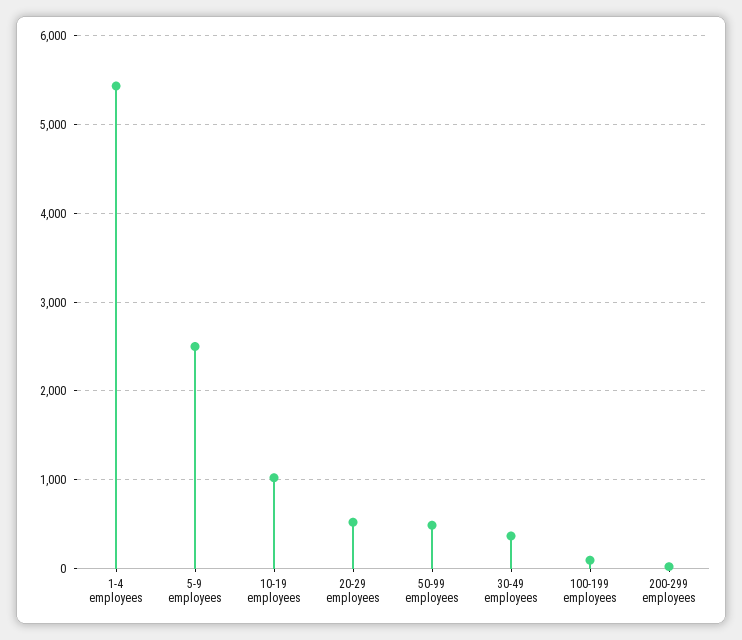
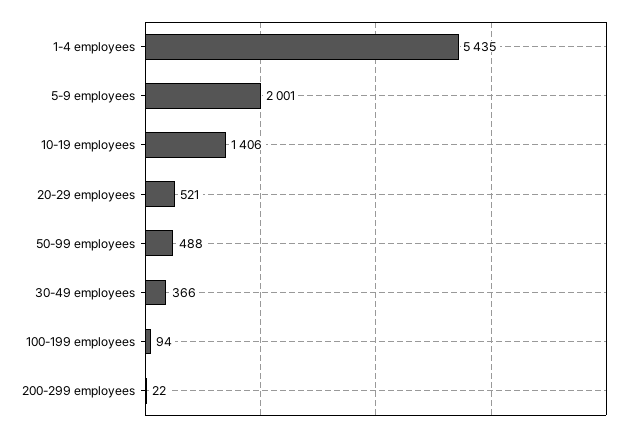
  {
    "1-4 employees": 5435,
-   "5-9 employees": 2500,
+   "5-9 employees": 2001,
-   "10-19 employees": 1000,
+   "10-19 employees": 1406,
    "20-29 employees": 521,
    "50-99 employees": 488,
    "30-49 employees": 366,
    "100-199 employees": 94,
    "200-299 employees": 22
  }

